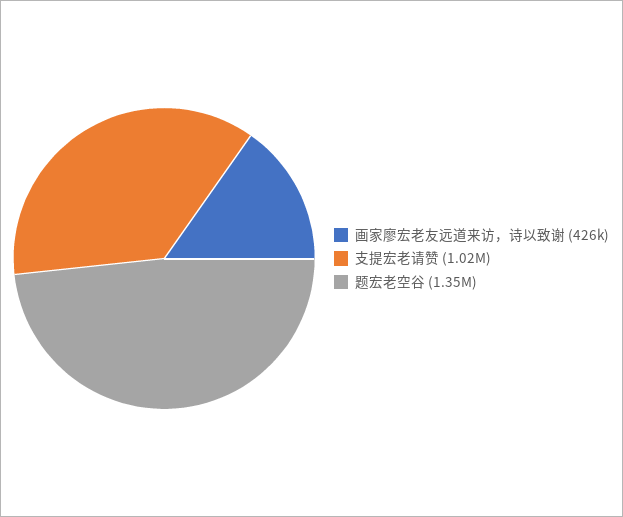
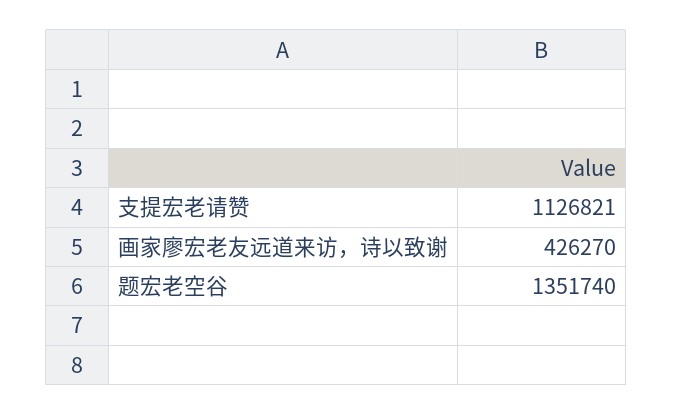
  {
    "画家廖宏老友远道来访，诗以致谢": 426270,
-   "支提宏老请赞": 1020000,
+   "支提宏老请赞": 1126821,
    "题宏老空谷": 1351740
  }

